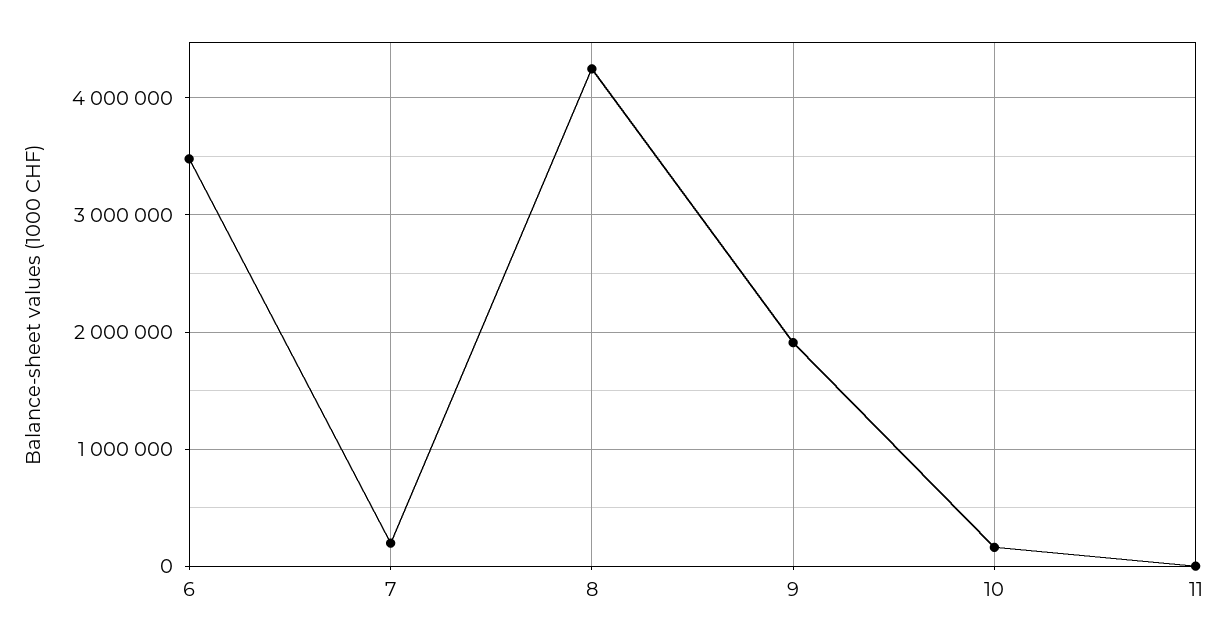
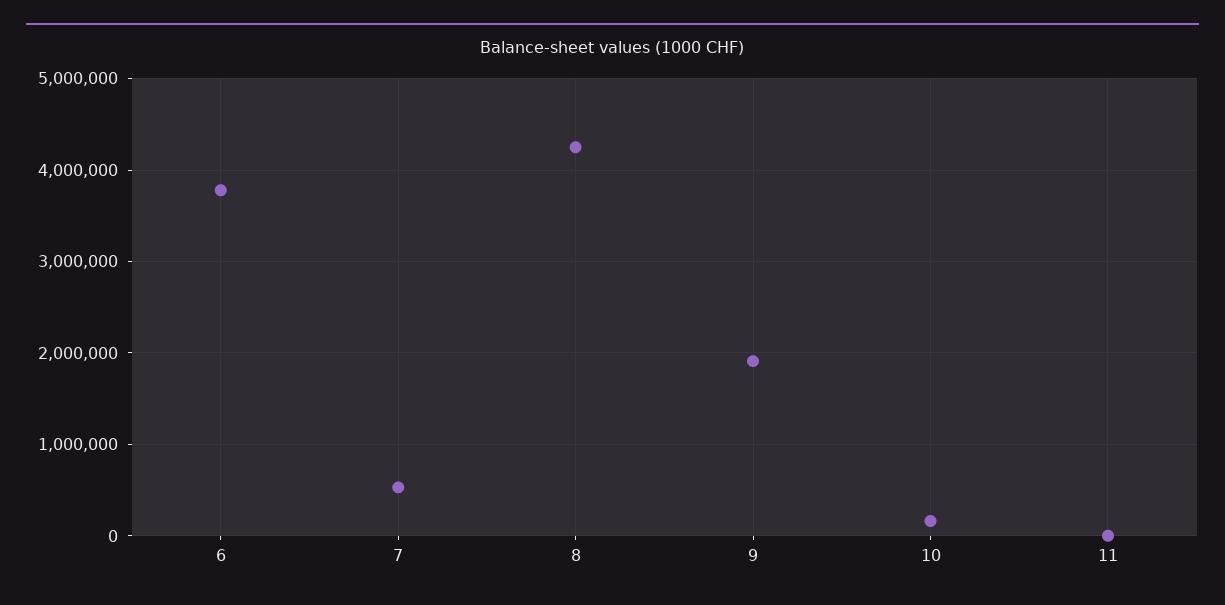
  {
-   "6": 3500000,
+   "6": 3800000,
-   "7": 200000,
+   "7": 500000,
    "8": 4200000,
    "9": 1900000,
    "10": 200000,
    "11": 0
  }

